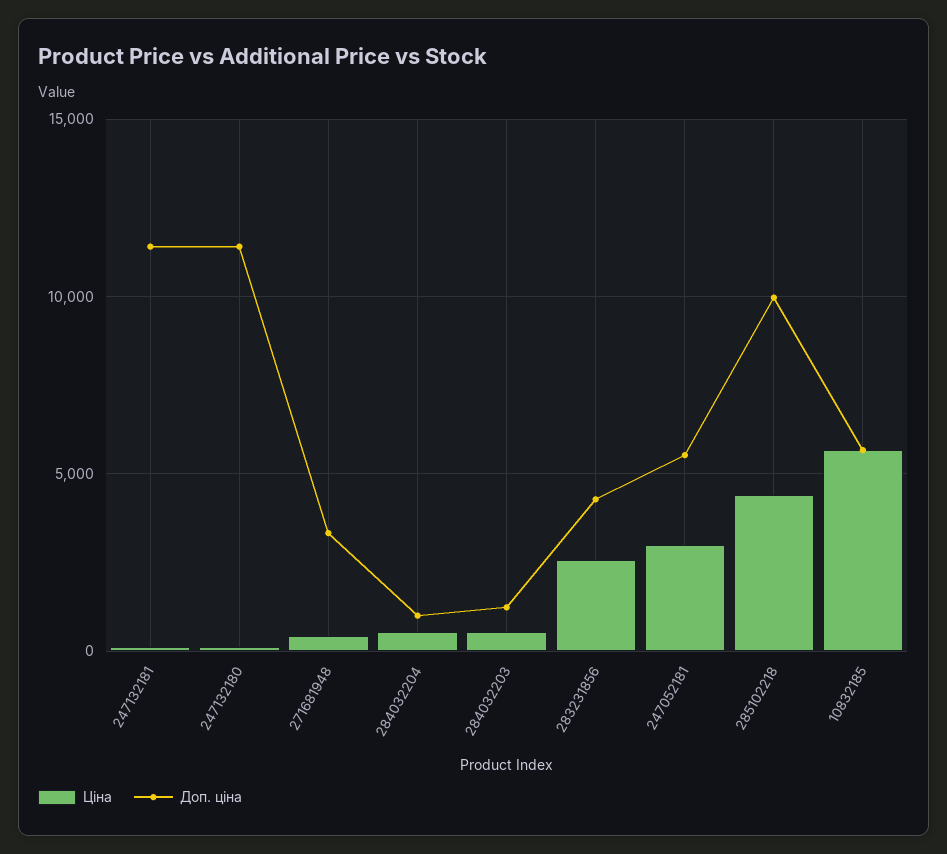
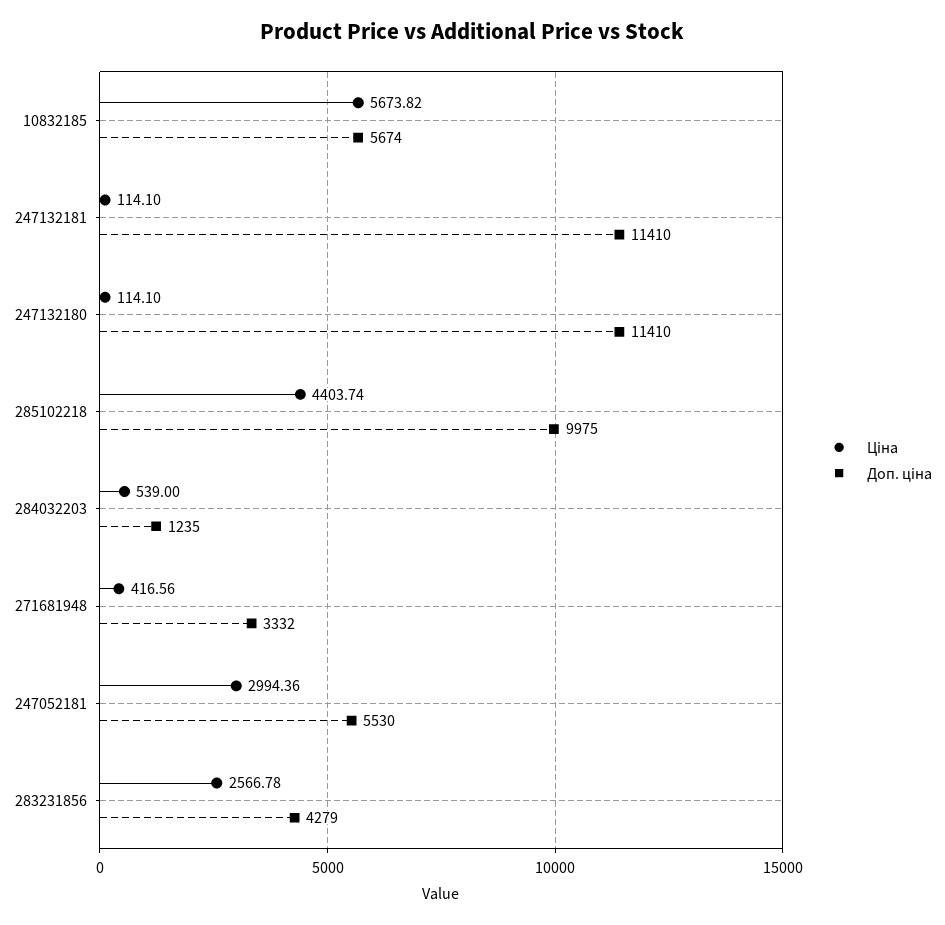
  {
    "Ціна": {
      "247132181": 114.1,
      "247132180": 114.1,
      "271681948": 416.56,
-     "284032204": 500,
      "284032203": 539,
      "283231856": 2566.78,
      "247052181": 2994.36,
      "285102218": 4403.74,
      "10832185": 5673.82
    },
    "Доп. ціна": {
      "247132181": 11410,
      "247132180": 11410,
      "271681948": 3332,
-     "284032204": 1000,
      "284032203": 1235,
      "283231856": 4279,
      "247052181": 5530,
      "285102218": 9975,
      "10832185": 5674
    }
  }

